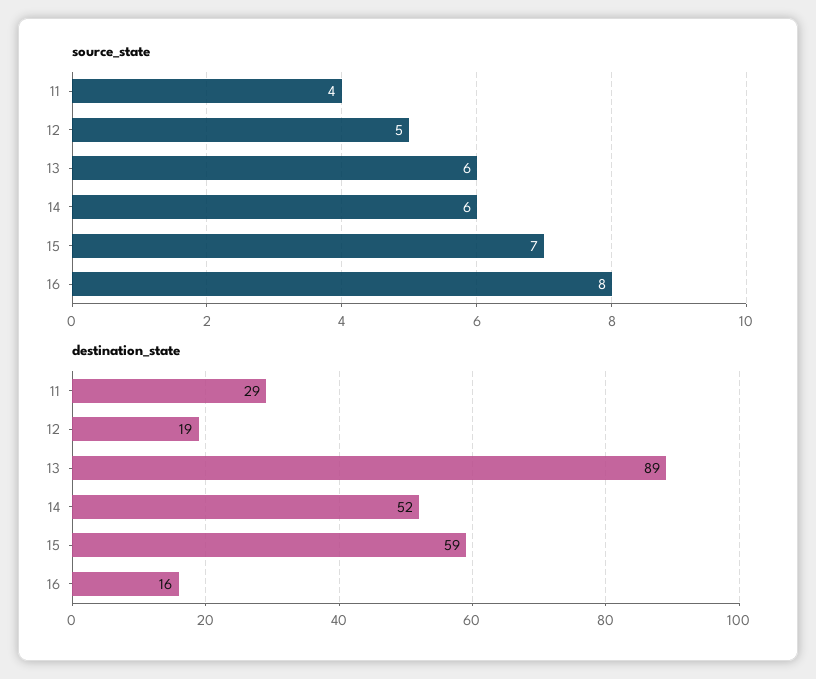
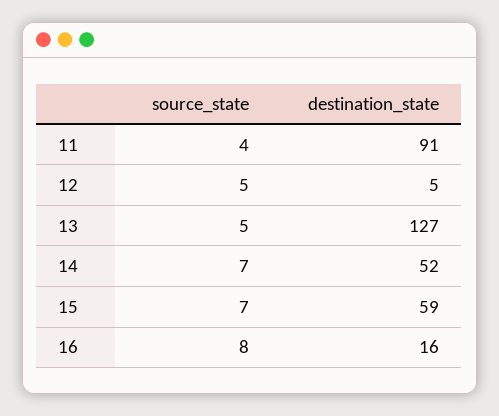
  {
    "source_state": {
      "11": 4,
      "12": 5,
-     "13": 6,
+     "13": 5,
-     "14": 6,
+     "14": 7,
      "15": 7,
      "16": 8
    },
    "destination_state": {
-     "11": 29,
+     "11": 91,
-     "12": 19,
+     "12": 5,
-     "13": 89,
+     "13": 127,
      "14": 52,
      "15": 59,
      "16": 16
    }
  }

